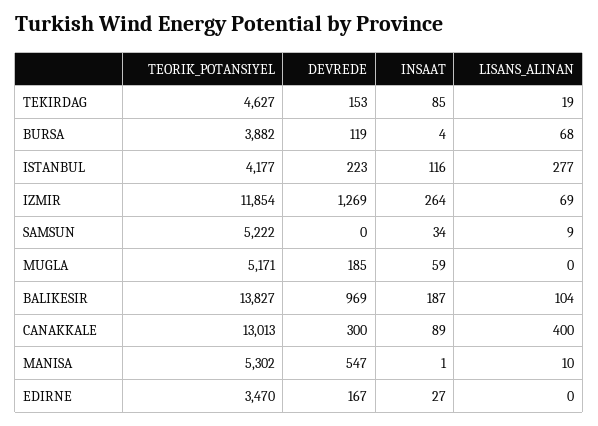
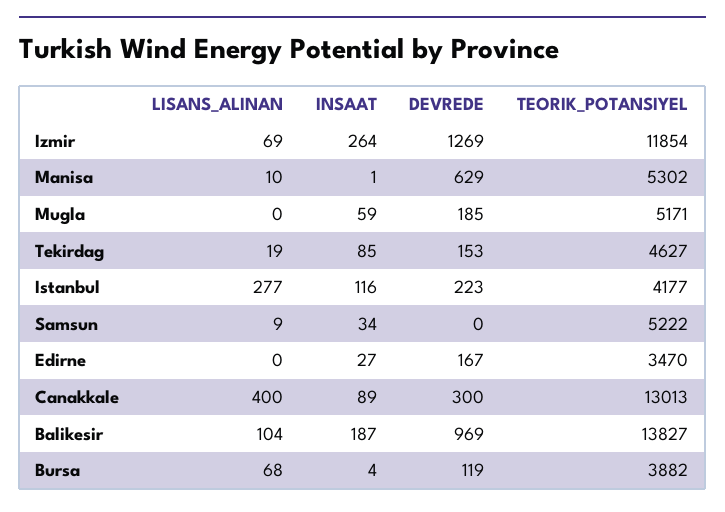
  {
    "TEORIK_POTANSIYEL": {
      "TEKIRDAG": 4627,
      "BURSA": 3882,
      "ISTANBUL": 4177,
      "IZMIR": 11854,
      "SAMSUN": 5222,
      "MUGLA": 5171,
      "BALIKESIR": 13827,
      "CANAKKALE": 13013,
      "MANISA": 5302,
      "EDIRNE": 3470
    },
    "DEVREDE": {
      "TEKIRDAG": 153,
      "BURSA": 119,
      "ISTANBUL": 223,
      "IZMIR": 1269,
      "SAMSUN": 0,
      "MUGLA": 185,
      "BALIKESIR": 969,
      "CANAKKALE": 300,
-     "MANISA": 547,
+     "MANISA": 629,
      "EDIRNE": 167
    },
    "INSAAT": {
      "TEKIRDAG": 85,
      "BURSA": 4,
      "ISTANBUL": 116,
      "IZMIR": 264,
      "SAMSUN": 34,
      "MUGLA": 59,
      "BALIKESIR": 187,
      "CANAKKALE": 89,
      "MANISA": 1,
      "EDIRNE": 27
    },
    "LISANS_ALINAN": {
      "TEKIRDAG": 19,
      "BURSA": 68,
      "ISTANBUL": 277,
      "IZMIR": 69,
      "SAMSUN": 9,
      "MUGLA": 0,
      "BALIKESIR": 104,
      "CANAKKALE": 400,
      "MANISA": 10,
      "EDIRNE": 0
    }
  }

